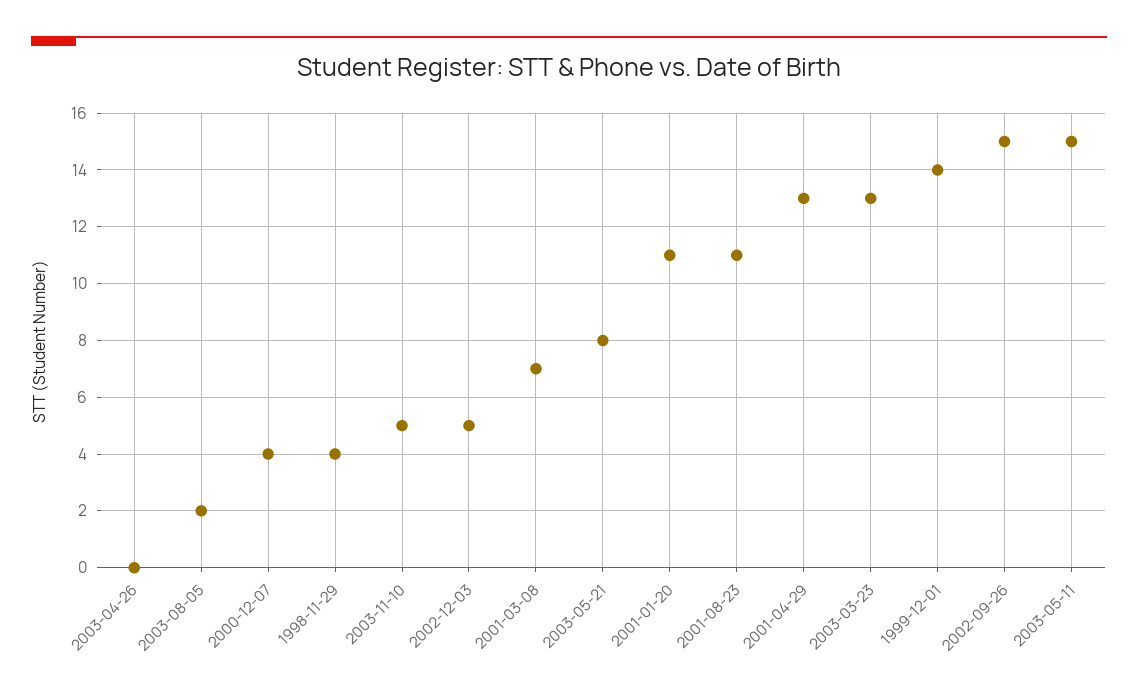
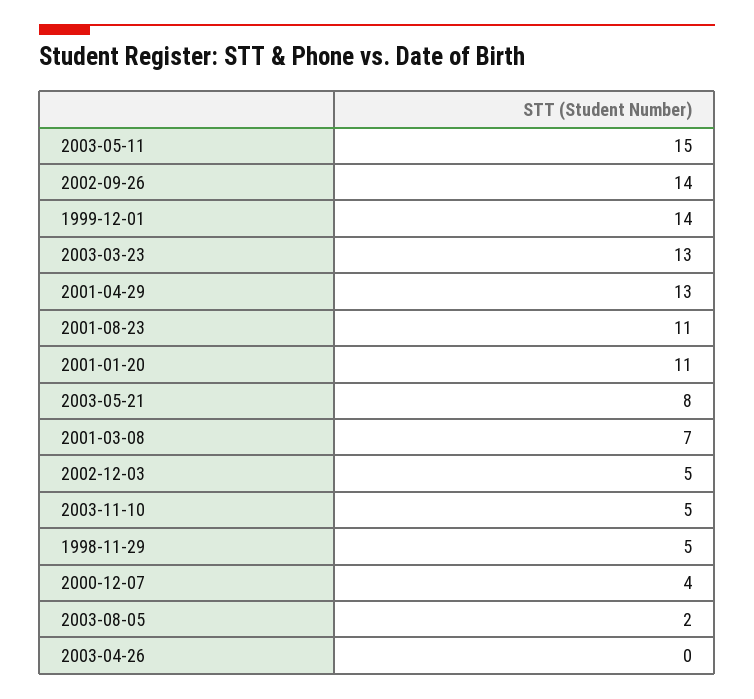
  {
    "2003-04-26": 0,
    "2003-08-05": 2,
    "2000-12-07": 4,
-   "1998-11-29": 4,
+   "1998-11-29": 5,
    "2003-11-10": 5,
    "2002-12-03": 5,
    "2001-03-08": 7,
    "2003-05-21": 8,
    "2001-01-20": 11,
    "2001-08-23": 11,
    "2001-04-29": 13,
    "2003-03-23": 13,
    "1999-12-01": 14,
-   "2002-09-26": 15,
+   "2002-09-26": 14,
    "2003-05-11": 15
  }

